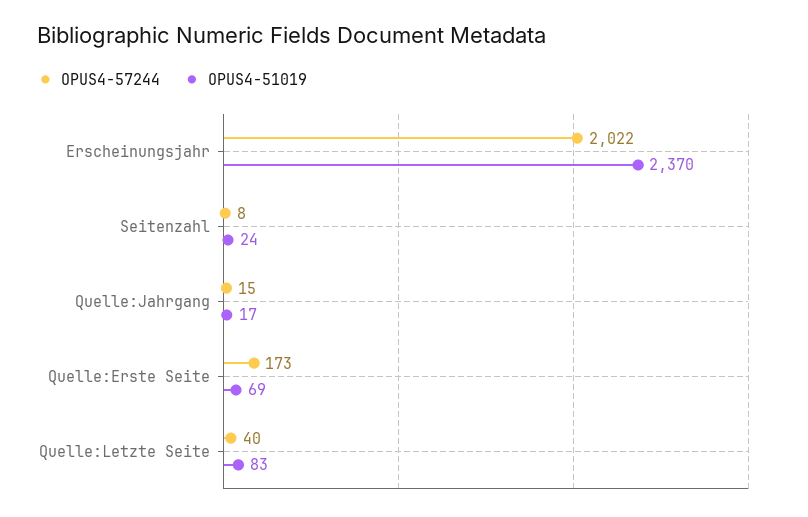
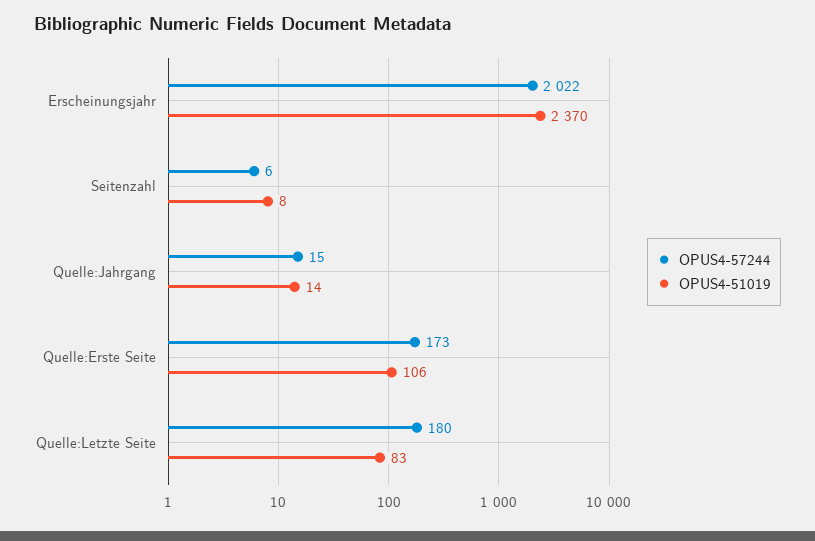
  {
    "OPUS4-57244": {
      "Erscheinungsjahr": 2022,
-     "Seitenzahl": 8,
+     "Seitenzahl": 6,
      "Quelle:Jahrgang": 15,
      "Quelle:Erste Seite": 173,
-     "Quelle:Letzte Seite": 40
+     "Quelle:Letzte Seite": 180
    },
    "OPUS4-51019": {
      "Erscheinungsjahr": 2370,
-     "Seitenzahl": 24,
+     "Seitenzahl": 8,
-     "Quelle:Jahrgang": 17,
+     "Quelle:Jahrgang": 14,
-     "Quelle:Erste Seite": 69,
+     "Quelle:Erste Seite": 106,
      "Quelle:Letzte Seite": 83
    }
  }

